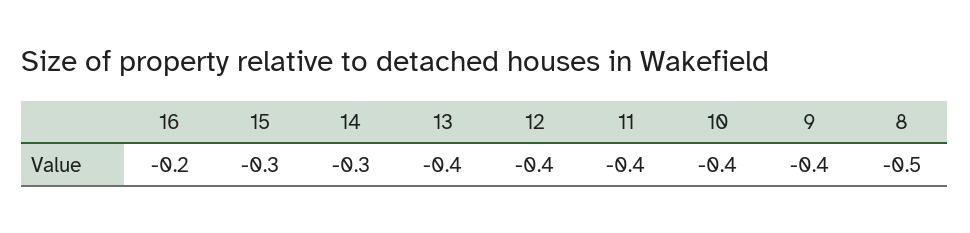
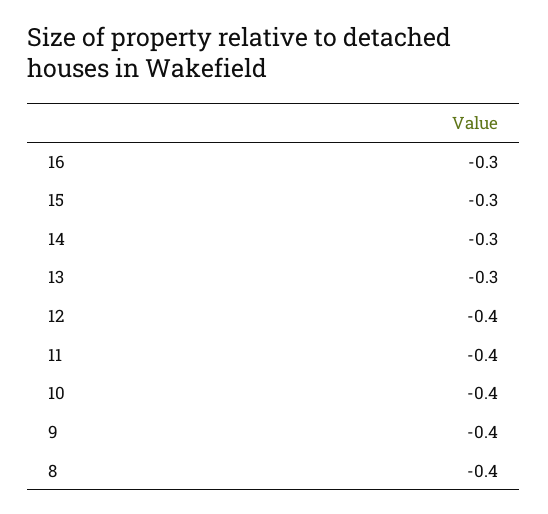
  {
-   "16": -0.2,
+   "16": -0.3,
    "15": -0.3,
    "14": -0.3,
-   "13": -0.4,
+   "13": -0.3,
    "12": -0.4,
    "11": -0.4,
    "10": -0.4,
    "9": -0.4,
-   "8": -0.5
+   "8": -0.4
  }

